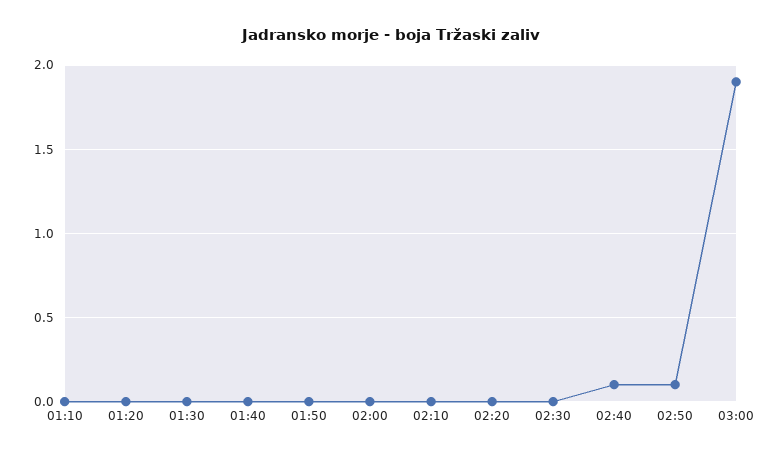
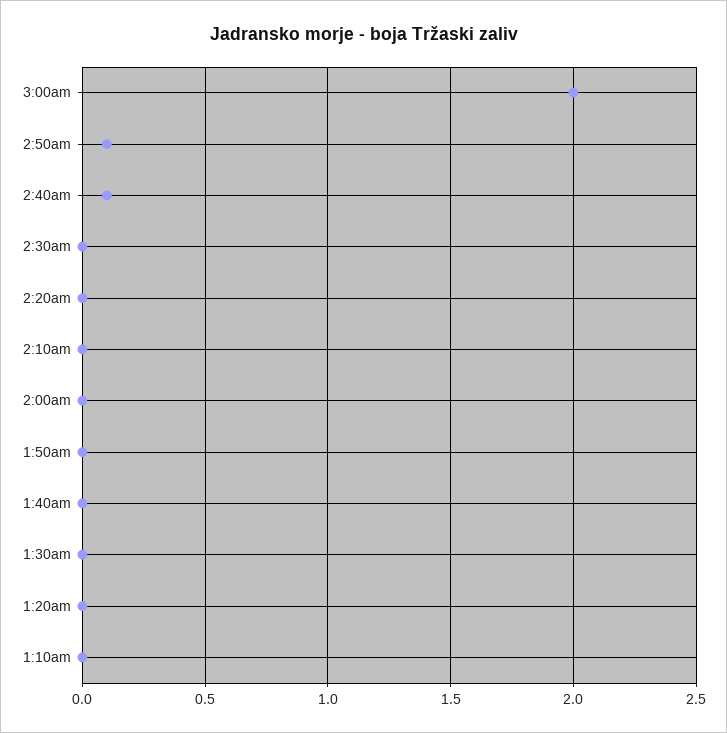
  {
    "01:10": 0,
    "01:20": 0,
    "01:30": 0,
    "01:40": 0,
    "01:50": 0,
    "02:00": 0,
    "02:10": 0,
    "02:20": 0,
    "02:30": 0,
    "02:40": 0.1,
    "02:50": 0.1,
-   "03:00": 1.9
+   "03:00": 2
  }

